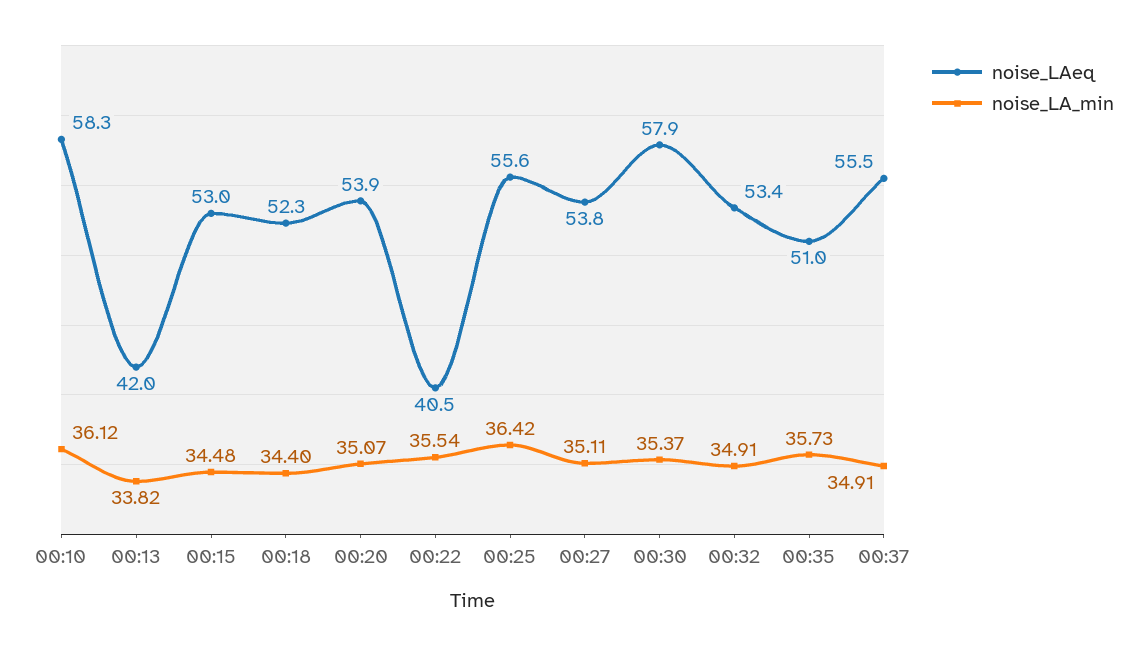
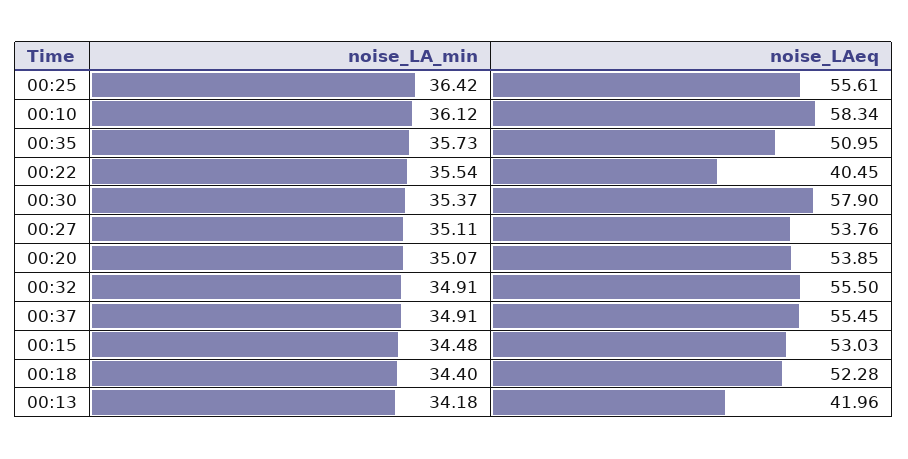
  {
    "noise_LAeq": {
      "00:10": 58.34,
      "00:13": 41.96,
      "00:15": 53.03,
      "00:18": 52.28,
      "00:20": 53.85,
      "00:22": 40.45,
      "00:25": 55.61,
      "00:27": 53.76,
      "00:30": 57.9,
-     "00:32": 53.4,
+     "00:32": 55.5,
      "00:35": 50.95,
      "00:37": 55.45
    },
    "noise_LA_min": {
      "00:10": 36.12,
-     "00:13": 33.82,
+     "00:13": 34.18,
      "00:15": 34.48,
      "00:18": 34.4,
      "00:20": 35.07,
      "00:22": 35.54,
      "00:25": 36.42,
      "00:27": 35.11,
      "00:30": 35.37,
      "00:32": 34.91,
      "00:35": 35.73,
      "00:37": 34.91
    }
  }

